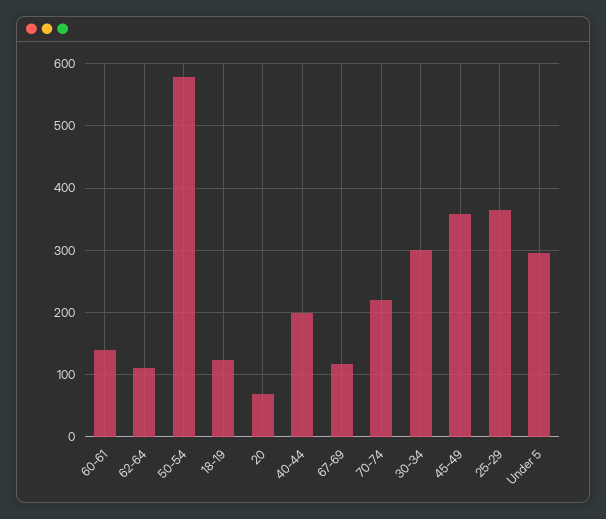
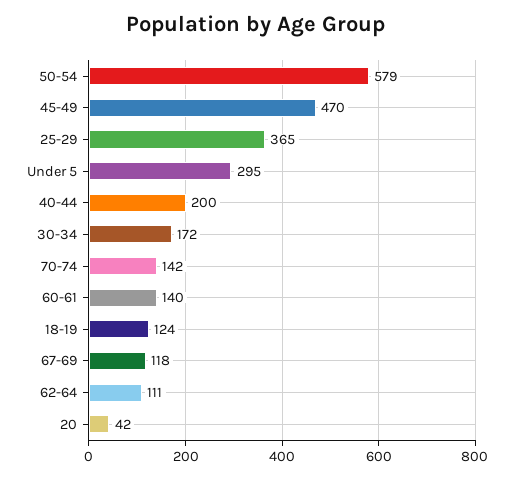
  {
    "60-61": 140,
    "62-64": 111,
    "50-54": 579,
    "18-19": 124,
-   "20": 70,
+   "20": 42,
    "40-44": 200,
    "67-69": 118,
-   "70-74": 220,
+   "70-74": 142,
-   "30-34": 300,
+   "30-34": 172,
-   "45-49": 360,
+   "45-49": 470,
    "25-29": 365,
    "Under 5": 295
  }

